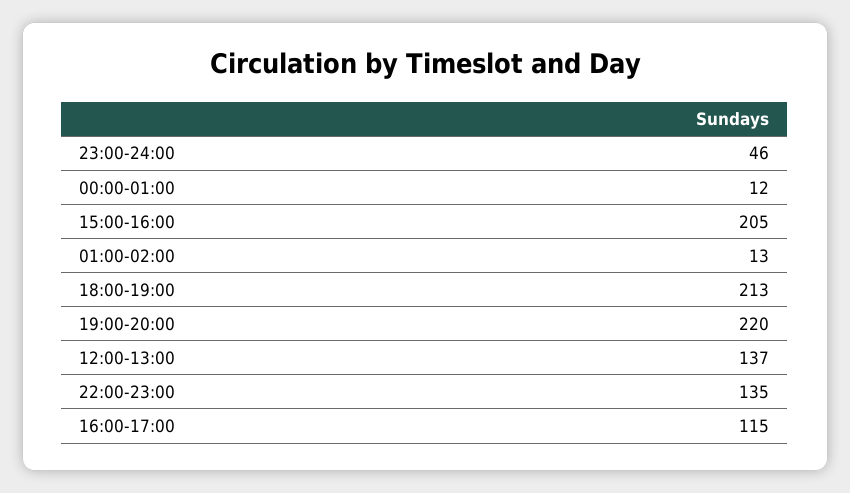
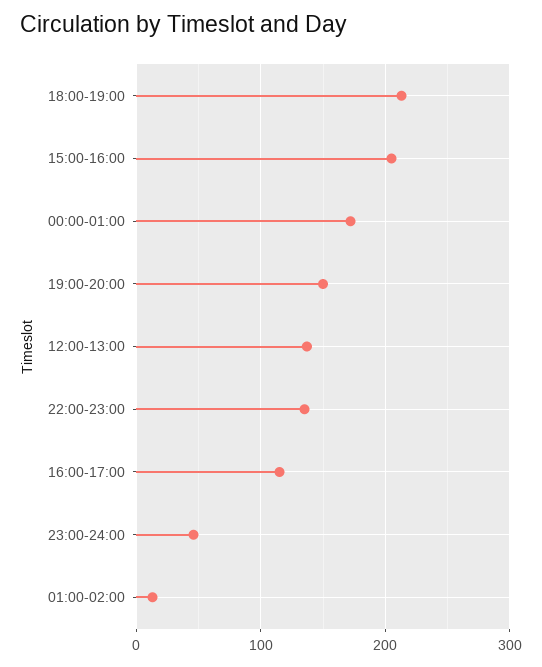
  {
    "23:00-24:00": 46,
-   "00:00-01:00": 12,
+   "00:00-01:00": 170,
    "15:00-16:00": 205,
    "01:00-02:00": 13,
    "18:00-19:00": 213,
-   "19:00-20:00": 220,
+   "19:00-20:00": 150,
    "12:00-13:00": 137,
    "22:00-23:00": 135,
    "16:00-17:00": 115
  }

